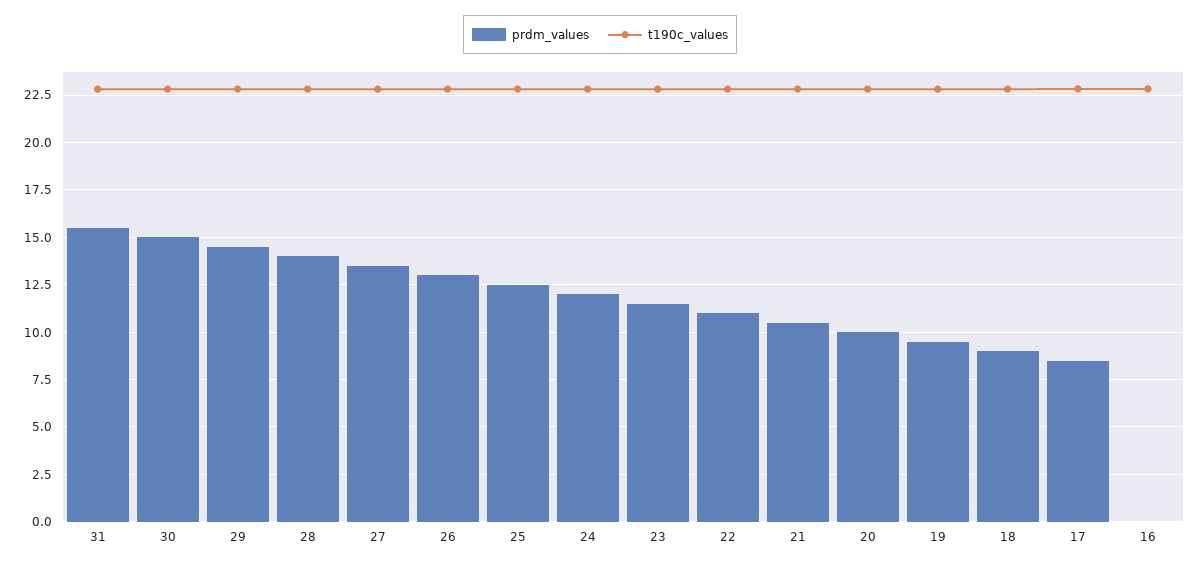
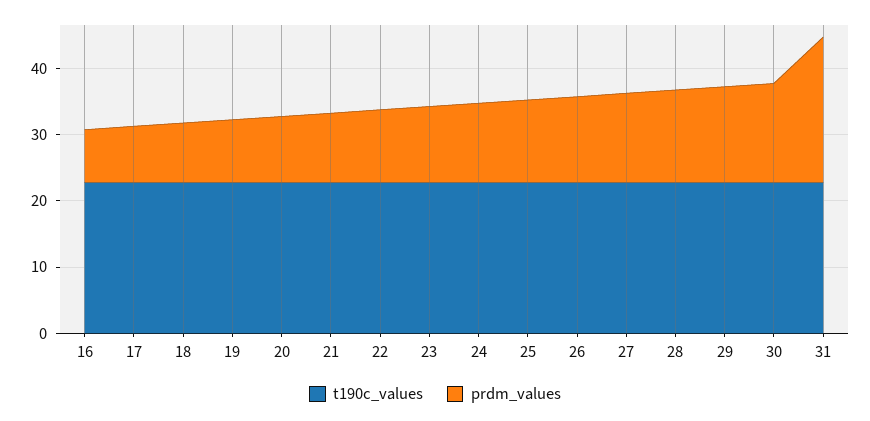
  {
    "prdm_values": {
-     "31": 15.5,
+     "31": 22,
      "30": 15,
      "29": 14.5,
      "28": 14,
      "27": 13.5,
      "26": 13,
      "25": 12.5,
      "24": 12,
      "23": 11.5,
      "22": 11,
      "21": 10.5,
      "20": 10,
      "19": 9.5,
      "18": 9,
      "17": 8.5,
-     "16": 0
+     "16": 8
    },
    "t190c_values": {
      "31": 23,
      "30": 23,
      "29": 23,
      "28": 23,
      "27": 23,
      "26": 23,
      "25": 23,
      "24": 23,
      "23": 23,
      "22": 23,
      "21": 23,
      "20": 23,
      "19": 23,
      "18": 23,
      "17": 23,
      "16": 23
    }
  }

